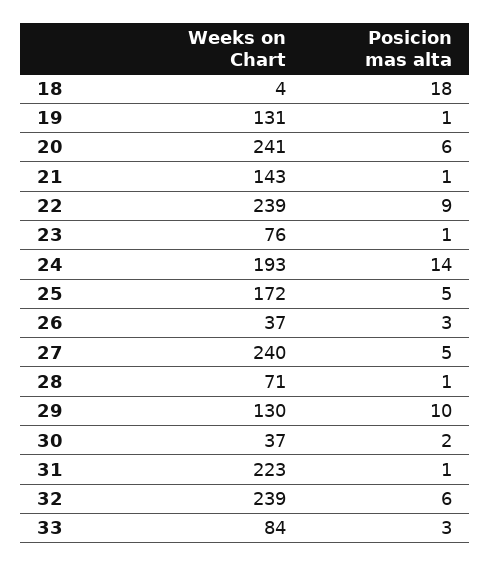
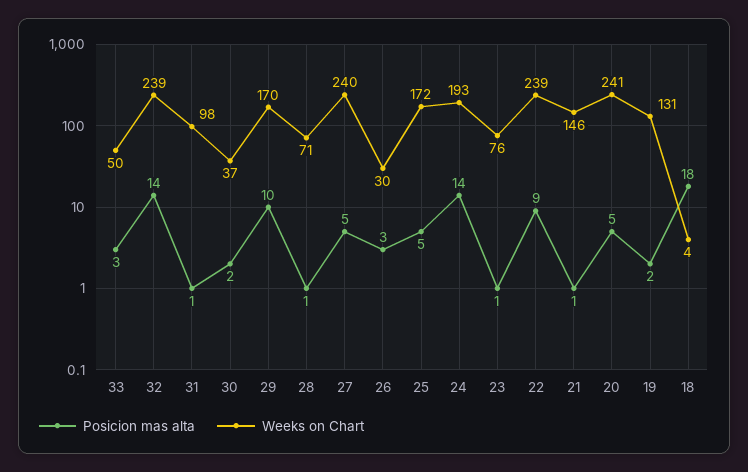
  {
    "Weeks on Chart": {
      "18": 4,
      "19": 131,
      "20": 241,
-     "21": 143,
+     "21": 146,
      "22": 239,
      "23": 76,
      "24": 193,
      "25": 172,
-     "26": 37,
+     "26": 30,
      "27": 240,
      "28": 71,
-     "29": 130,
+     "29": 170,
      "30": 37,
-     "31": 223,
+     "31": 98,
      "32": 239,
-     "33": 84
+     "33": 50
    },
    "Posicion mas alta": {
      "18": 18,
-     "19": 1,
+     "19": 2,
-     "20": 6,
+     "20": 5,
      "21": 1,
      "22": 9,
      "23": 1,
      "24": 14,
      "25": 5,
      "26": 3,
      "27": 5,
      "28": 1,
      "29": 10,
      "30": 2,
      "31": 1,
-     "32": 6,
+     "32": 14,
      "33": 3
    }
  }

